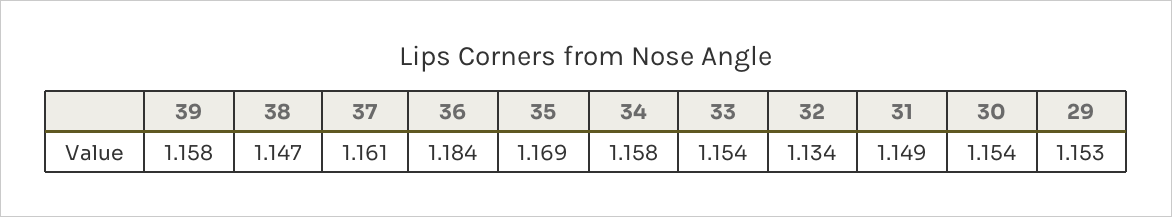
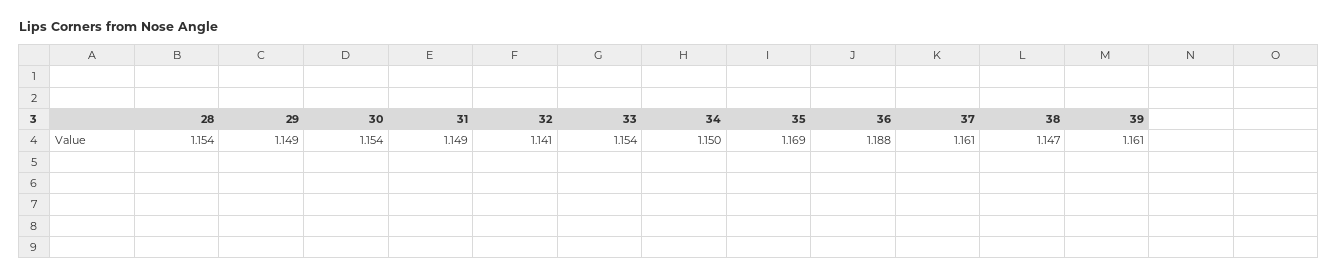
  {
-   "39": 1.158,
+   "39": 1.161,
    "38": 1.147,
    "37": 1.161,
-   "36": 1.184,
+   "36": 1.188,
    "35": 1.169,
-   "34": 1.158,
+   "34": 1.15,
    "33": 1.154,
-   "32": 1.134,
+   "32": 1.141,
    "31": 1.149,
    "30": 1.154,
-   "29": 1.153
+   "29": 1.149,
+   "28": 1.154
  }

